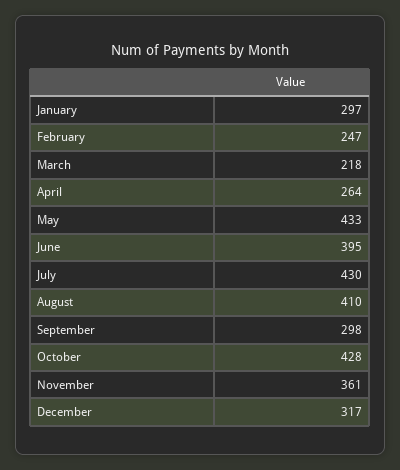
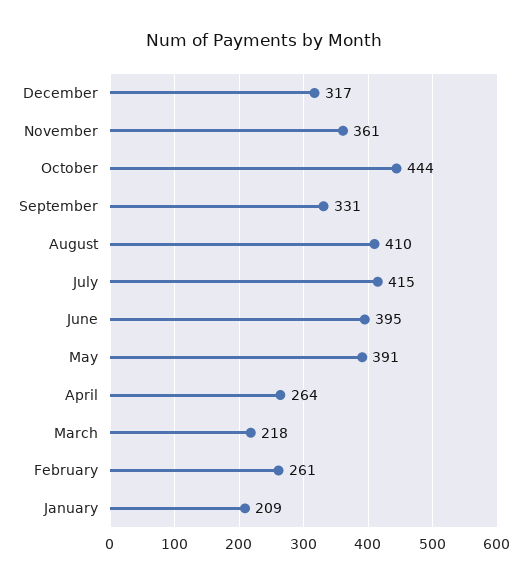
  {
-   "January": 297,
+   "January": 209,
-   "February": 247,
+   "February": 261,
    "March": 218,
    "April": 264,
-   "May": 433,
+   "May": 391,
    "June": 395,
-   "July": 430,
+   "July": 415,
    "August": 410,
-   "September": 298,
+   "September": 331,
-   "October": 428,
+   "October": 444,
    "November": 361,
    "December": 317
  }

